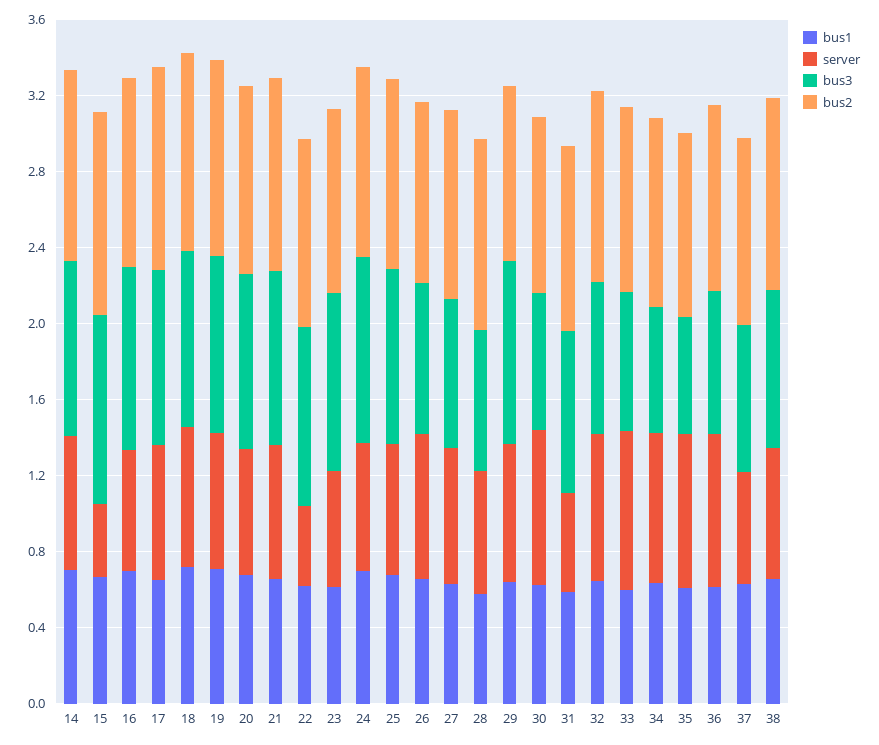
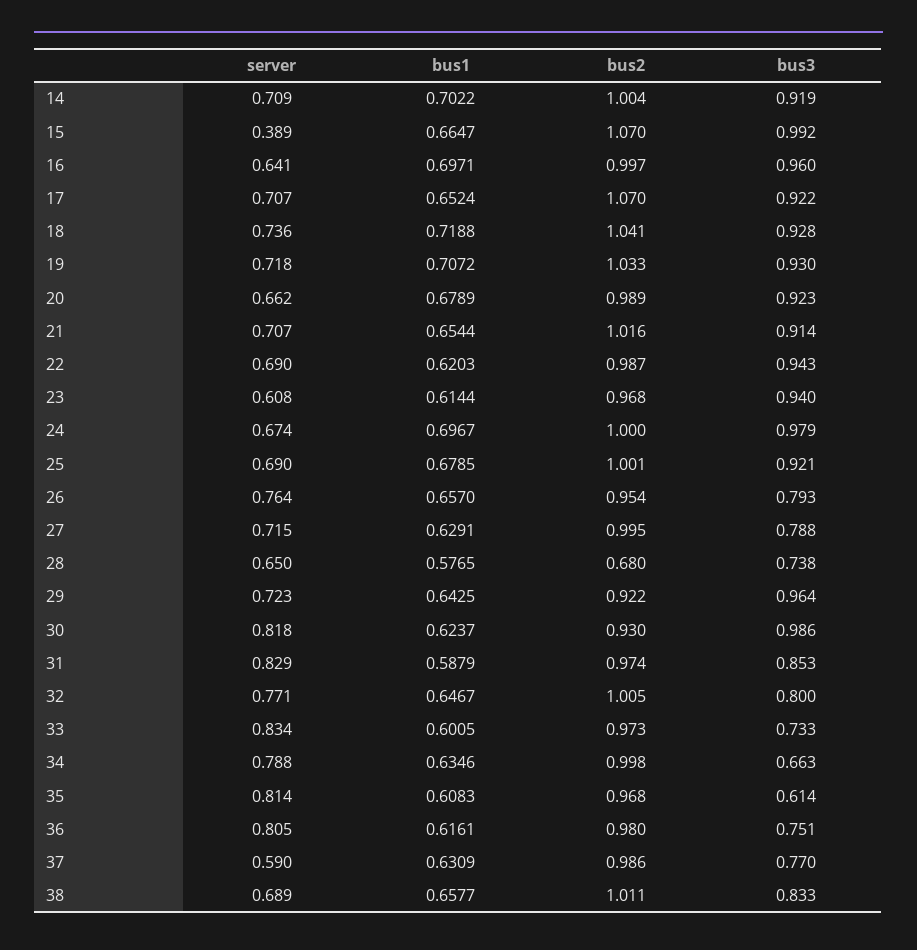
  {
    "bus1": {
      "14": 0.7022,
      "15": 0.6647,
      "16": 0.6971,
      "17": 0.6524,
      "18": 0.7188,
      "19": 0.7072,
      "20": 0.6789,
      "21": 0.6544,
      "22": 0.6203,
      "23": 0.6144,
      "24": 0.6967,
      "25": 0.6785,
      "26": 0.657,
      "27": 0.6291,
      "28": 0.5765,
      "29": 0.6425,
      "30": 0.6237,
      "31": 0.5879,
      "32": 0.6467,
      "33": 0.6005,
      "34": 0.6346,
      "35": 0.6083,
      "36": 0.6161,
      "37": 0.6309,
      "38": 0.6577
    },
    "server": {
      "14": 0.709,
      "15": 0.389,
      "16": 0.641,
      "17": 0.707,
      "18": 0.736,
      "19": 0.718,
      "20": 0.662,
      "21": 0.707,
-     "22": 0.4,
+     "22": 0.69,
      "23": 0.608,
      "24": 0.674,
      "25": 0.69,
      "26": 0.764,
      "27": 0.715,
      "28": 0.65,
      "29": 0.723,
      "30": 0.818,
-     "31": 0.5,
+     "31": 0.829,
      "32": 0.771,
      "33": 0.834,
      "34": 0.788,
      "35": 0.814,
      "36": 0.805,
      "37": 0.59,
      "38": 0.689
    },
    "bus3": {
      "14": 0.919,
      "15": 0.992,
      "16": 0.96,
      "17": 0.922,
      "18": 0.928,
      "19": 0.93,
      "20": 0.923,
      "21": 0.914,
      "22": 0.943,
      "23": 0.94,
      "24": 0.979,
      "25": 0.921,
      "26": 0.793,
      "27": 0.788,
      "28": 0.738,
      "29": 0.964,
-     "30": 0.7,
+     "30": 0.986,
      "31": 0.853,
      "32": 0.8,
      "33": 0.733,
      "34": 0.663,
      "35": 0.614,
      "36": 0.751,
      "37": 0.77,
      "38": 0.833
    },
    "bus2": {
      "14": 1.004,
      "15": 1.07,
      "16": 0.997,
      "17": 1.07,
      "18": 1.041,
      "19": 1.033,
      "20": 0.989,
      "21": 1.016,
      "22": 0.987,
      "23": 0.968,
      "24": 1,
      "25": 1.001,
      "26": 0.954,
      "27": 0.995,
-     "28": 1,
+     "28": 0.68,
      "29": 0.922,
      "30": 0.93,
      "31": 0.974,
      "32": 1.005,
      "33": 0.973,
      "34": 0.998,
      "35": 0.968,
      "36": 0.98,
      "37": 0.986,
      "38": 1.011
    }
  }

